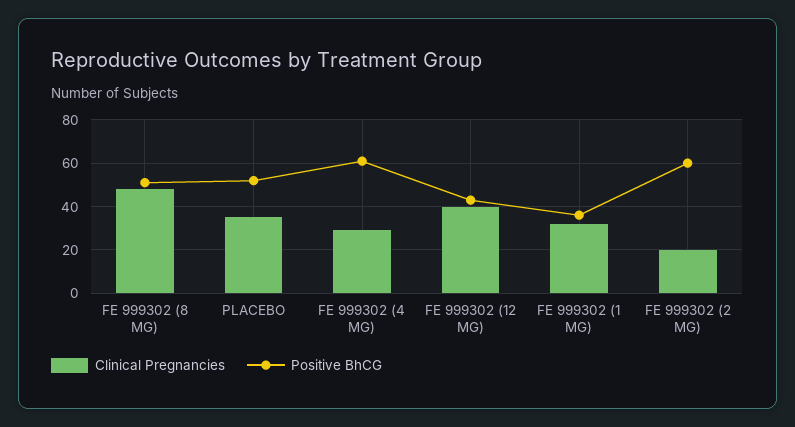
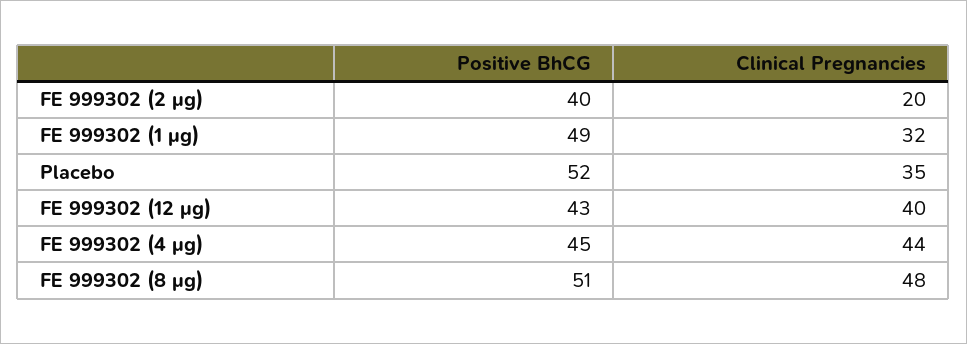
  {
    "Clinical Pregnancies": {
      "FE 999302 (8 ΜG)": 48,
      "PLACEBO": 35,
-     "FE 999302 (4 ΜG)": 30,
+     "FE 999302 (4 ΜG)": 44,
      "FE 999302 (12 ΜG)": 40,
      "FE 999302 (1 ΜG)": 32,
      "FE 999302 (2 ΜG)": 20
    },
    "Positive BhCG": {
      "FE 999302 (8 ΜG)": 51,
      "PLACEBO": 52,
-     "FE 999302 (4 ΜG)": 60,
+     "FE 999302 (4 ΜG)": 45,
      "FE 999302 (12 ΜG)": 43,
-     "FE 999302 (1 ΜG)": 35,
+     "FE 999302 (1 ΜG)": 49,
-     "FE 999302 (2 ΜG)": 60
+     "FE 999302 (2 ΜG)": 40
    }
  }

